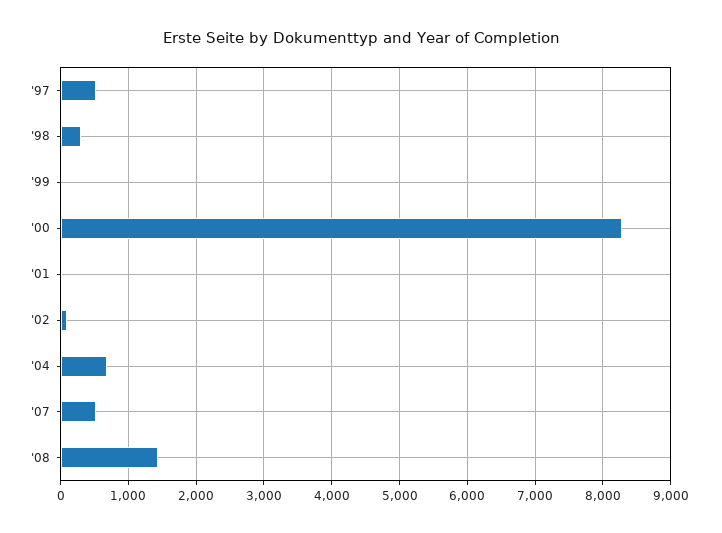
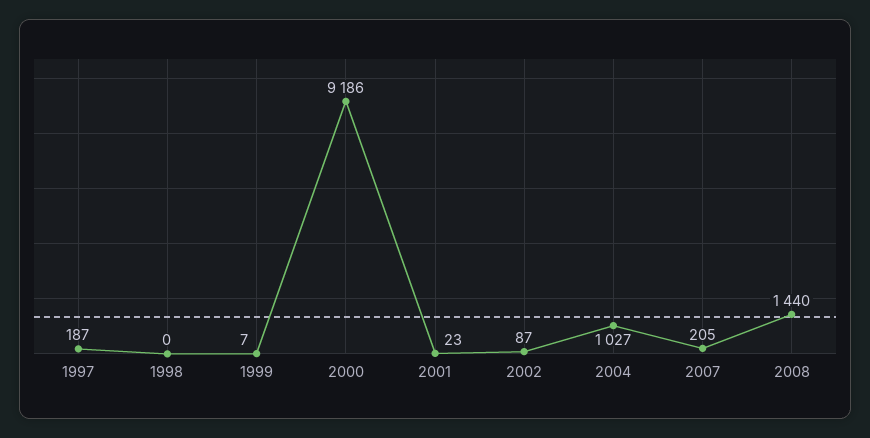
  {
-   "'97": 500,
+   "'97": 187,
-   "'98": 300,
+   "'98": 0,
    "'99": 7,
-   "'00": 8300,
+   "'00": 9186,
    "'01": 23,
    "'02": 87,
-   "'04": 700,
+   "'04": 1027,
-   "'07": 500,
+   "'07": 205,
    "'08": 1440
  }

